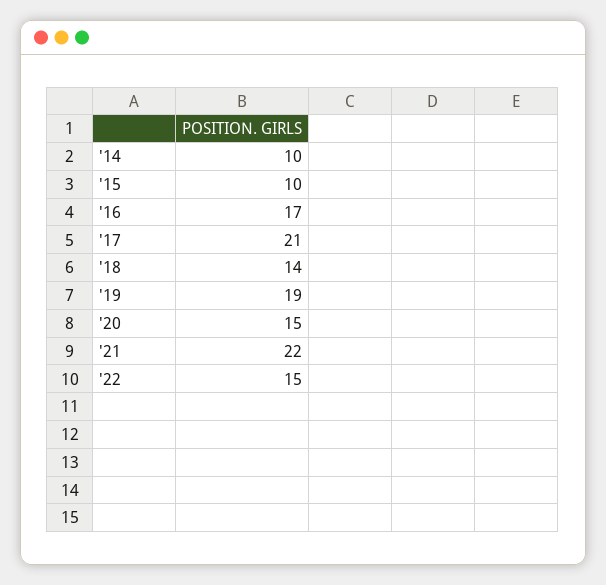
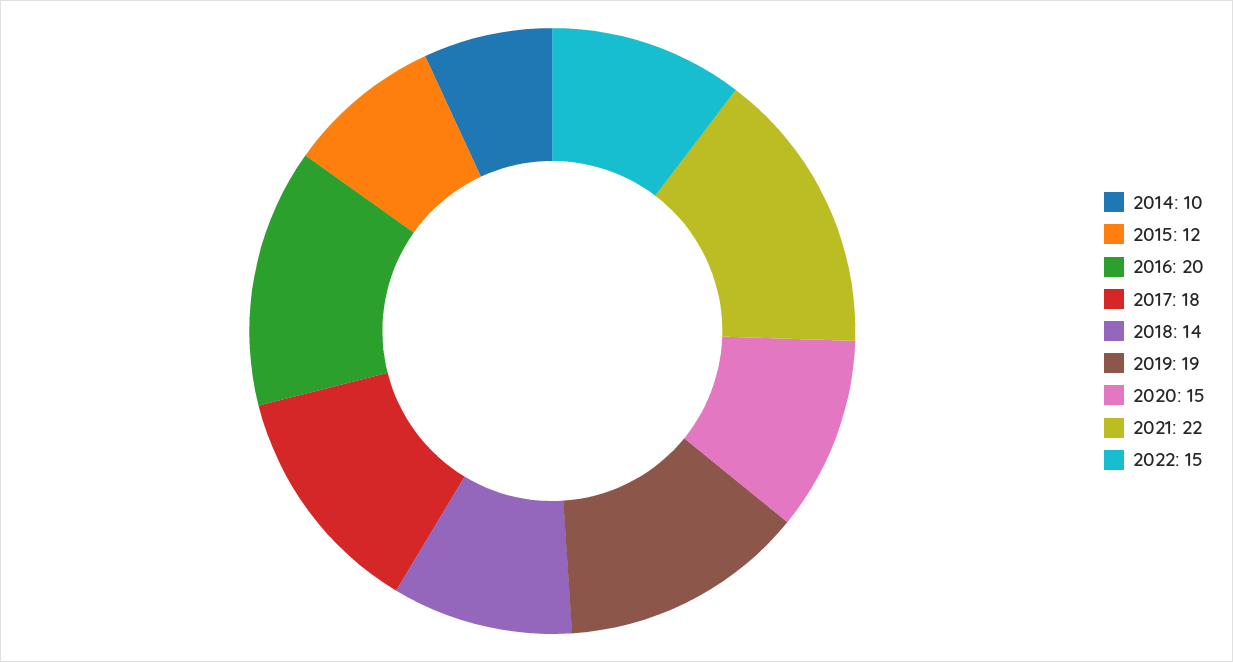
  {
    "'14": 10,
-   "'15": 10,
+   "'15": 12,
-   "'16": 17,
+   "'16": 20,
-   "'17": 21,
+   "'17": 18,
    "'18": 14,
    "'19": 19,
    "'20": 15,
    "'21": 22,
    "'22": 15
  }

